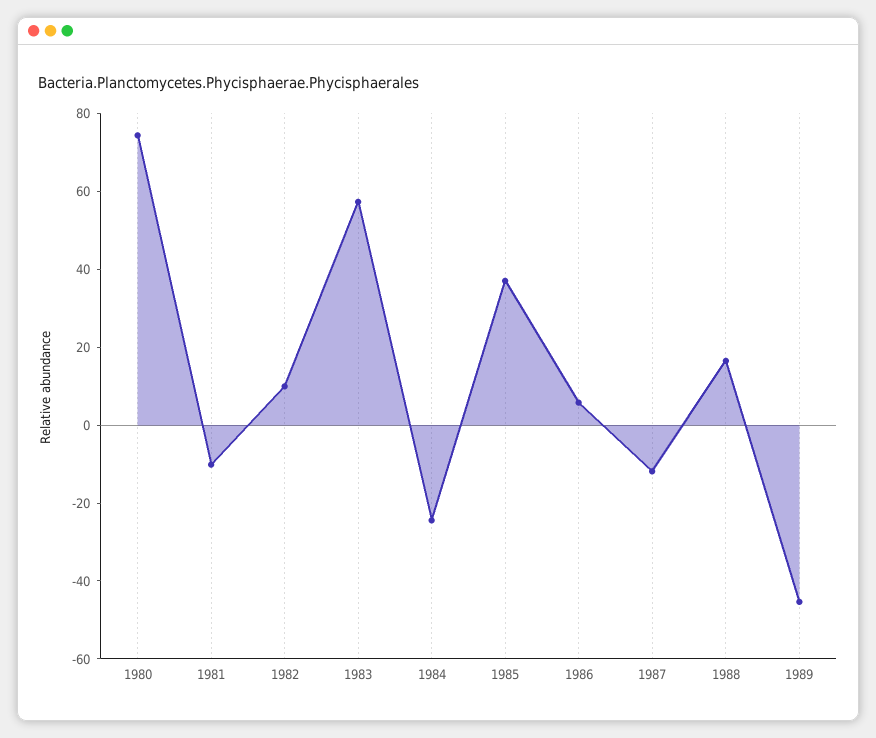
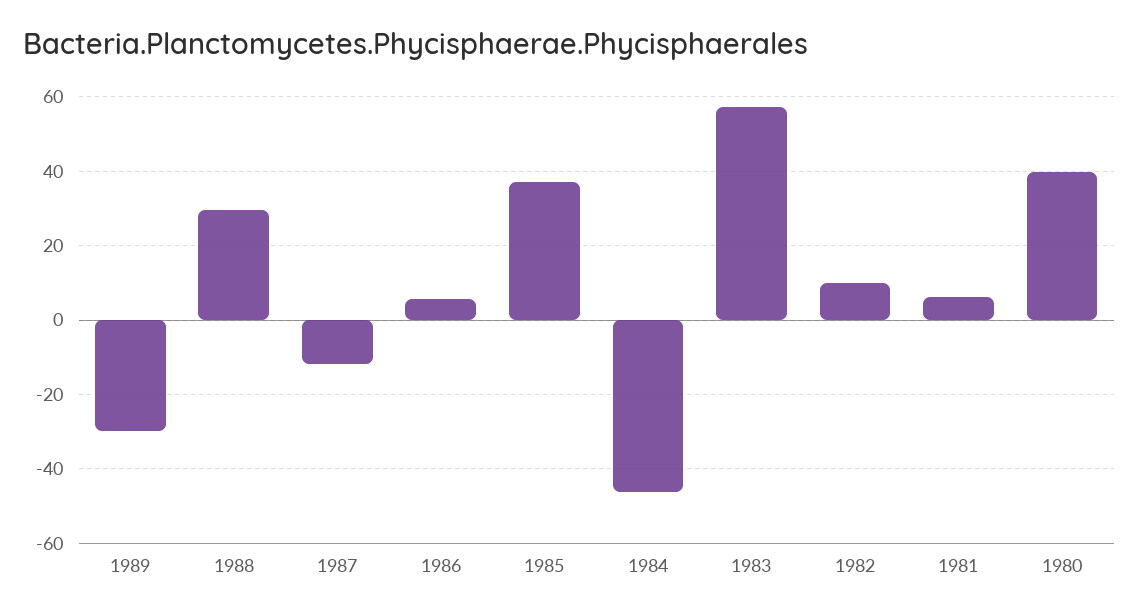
  {
-   "1980": 75,
+   "1980": 40,
-   "1981": -10,
+   "1981": 6,
    "1982": 10,
    "1983": 58,
-   "1984": -25,
+   "1984": -46,
    "1985": 36,
    "1986": 6,
    "1987": -12,
-   "1988": 15,
+   "1988": 30,
-   "1989": -45
+   "1989": -30
  }

